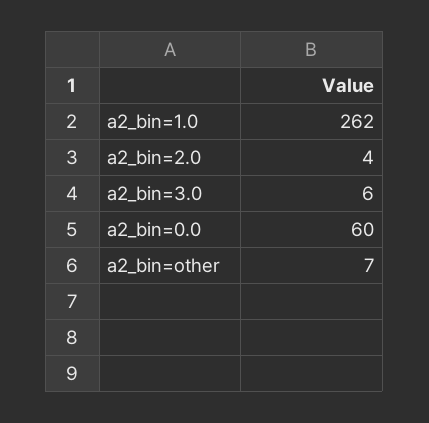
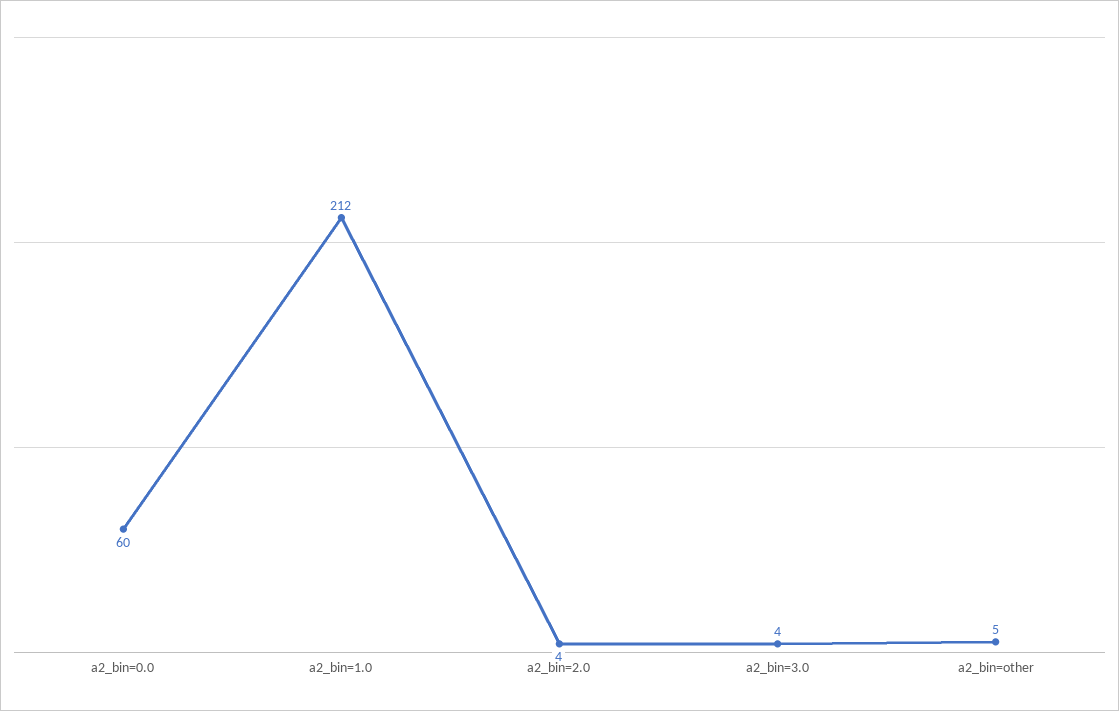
  {
-   "a2_bin=1.0": 262,
+   "a2_bin=1.0": 212,
    "a2_bin=2.0": 4,
-   "a2_bin=3.0": 6,
+   "a2_bin=3.0": 4,
    "a2_bin=0.0": 60,
-   "a2_bin=other": 7
+   "a2_bin=other": 5
  }

